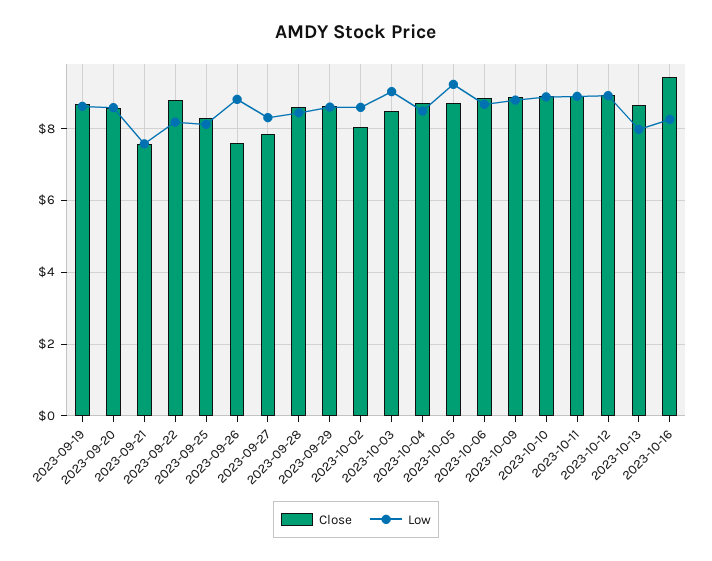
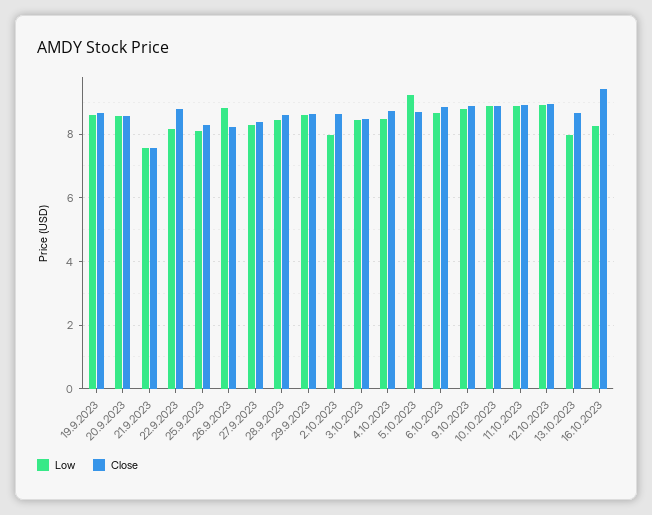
  {
    "Close": {
      "2023-09-19": 8.6,
      "2023-09-20": 8.6,
      "2023-09-21": 7.6,
      "2023-09-22": 8.8,
      "2023-09-25": 8.2,
-     "2023-09-26": 7.6,
+     "2023-09-26": 8.2,
-     "2023-09-27": 7.8,
+     "2023-09-27": 8.4,
      "2023-09-28": 8.6,
      "2023-09-29": 8.6,
-     "2023-10-02": 8,
+     "2023-10-02": 8.6,
      "2023-10-03": 8.4,
      "2023-10-04": 8.8,
      "2023-10-05": 8.6,
      "2023-10-06": 8.8,
      "2023-10-09": 8.8,
      "2023-10-10": 8.8,
      "2023-10-11": 9,
      "2023-10-12": 9,
      "2023-10-13": 8.6,
      "2023-10-16": 9.4
    },
    "Low": {
      "2023-09-19": 8.6,
      "2023-09-20": 8.6,
      "2023-09-21": 7.6,
      "2023-09-22": 8.2,
      "2023-09-25": 8.2,
      "2023-09-26": 8.8,
      "2023-09-27": 8.2,
      "2023-09-28": 8.4,
      "2023-09-29": 8.6,
-     "2023-10-02": 8.6,
+     "2023-10-02": 8,
-     "2023-10-03": 9,
+     "2023-10-03": 8.4,
      "2023-10-04": 8.4,
      "2023-10-05": 9.2,
      "2023-10-06": 8.6,
      "2023-10-09": 8.8,
      "2023-10-10": 8.8,
      "2023-10-11": 8.8,
      "2023-10-12": 9,
      "2023-10-13": 8,
      "2023-10-16": 8.2
    }
  }

